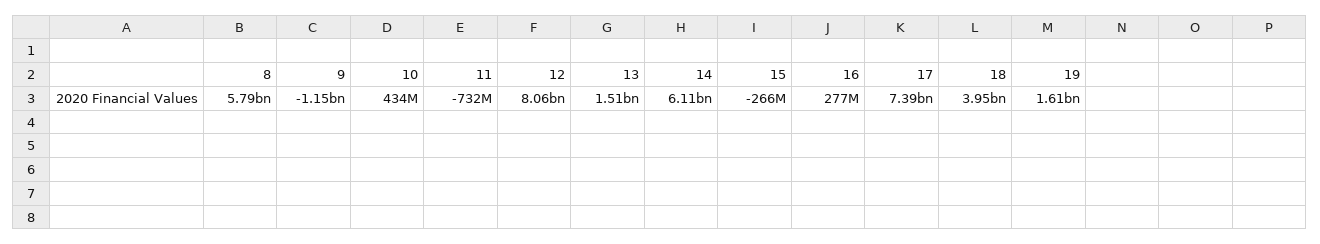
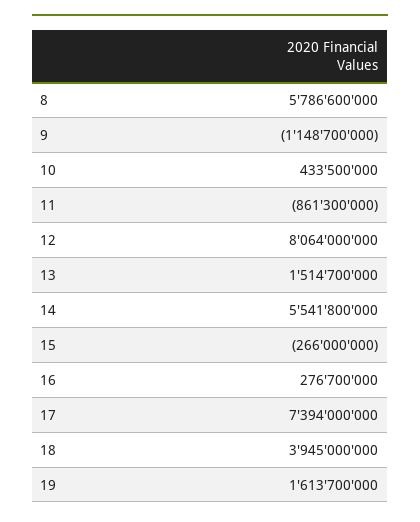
  {
    "8": 5786600000,
    "9": -1148700000,
    "10": 433500000,
-   "11": -732000000,
+   "11": -861300000,
    "12": 8064000000,
    "13": 1514700000,
-   "14": 6110000000,
+   "14": 5541800000,
    "15": -266000000,
    "16": 276700000,
    "17": 7394000000,
    "18": 3945000000,
    "19": 1613700000
  }

